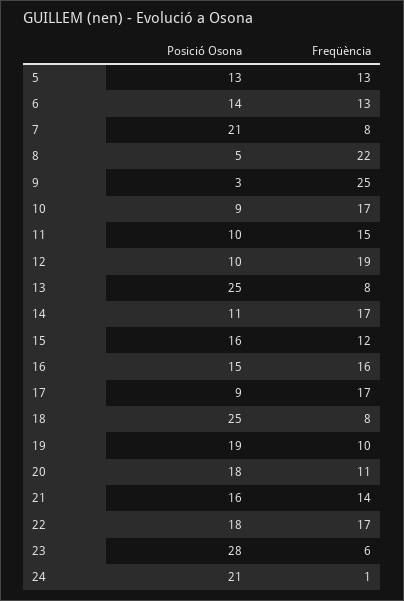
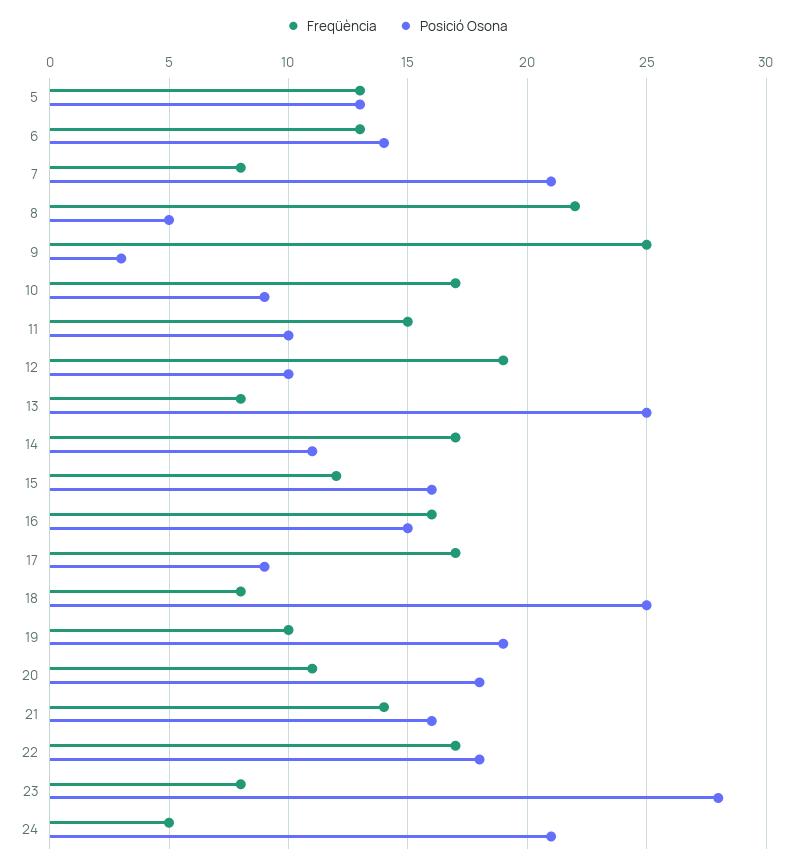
  {
    "Posició Osona": {
      "5": 13,
      "6": 14,
      "7": 21,
      "8": 5,
      "9": 3,
      "10": 9,
      "11": 10,
      "12": 10,
      "13": 25,
      "14": 11,
      "15": 16,
      "16": 15,
      "17": 9,
      "18": 25,
      "19": 19,
      "20": 18,
      "21": 16,
      "22": 18,
      "23": 28,
      "24": 21
    },
    "Freqüència": {
      "5": 13,
      "6": 13,
      "7": 8,
      "8": 22,
      "9": 25,
      "10": 17,
      "11": 15,
      "12": 19,
      "13": 8,
      "14": 17,
      "15": 12,
      "16": 16,
      "17": 17,
      "18": 8,
      "19": 10,
      "20": 11,
      "21": 14,
      "22": 17,
-     "23": 6,
+     "23": 8,
-     "24": 1
+     "24": 5
    }
  }

